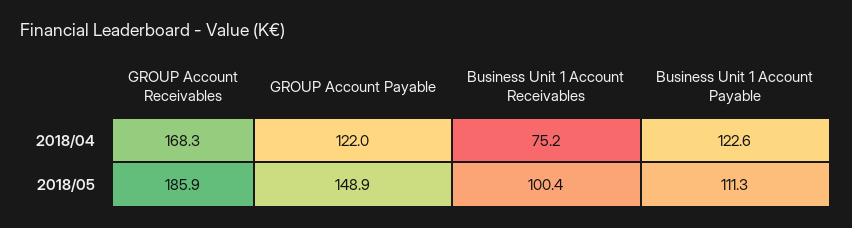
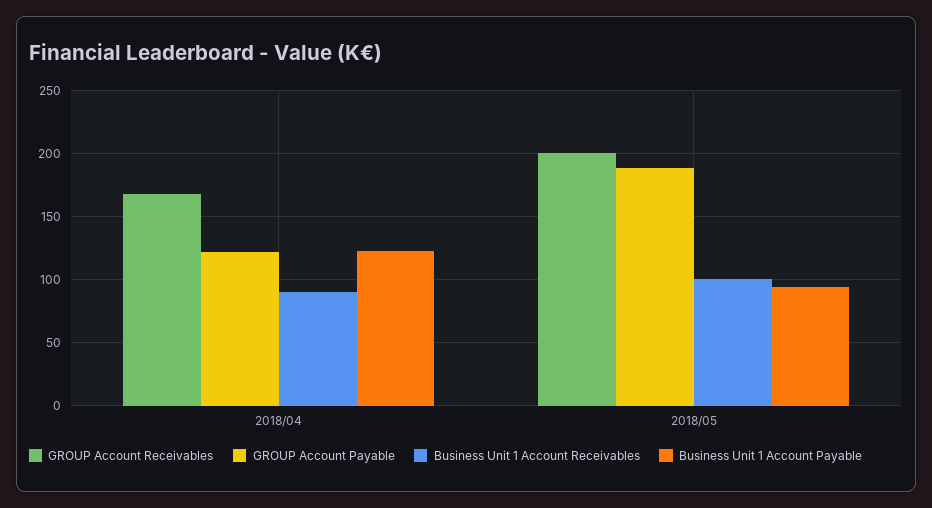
  {
    "GROUP Account Receivables": {
      "2018/04": 168.3,
-     "2018/05": 185.9
+     "2018/05": 200
    },
    "GROUP Account Payable": {
      "2018/04": 122,
-     "2018/05": 148.9
+     "2018/05": 190
    },
    "Business Unit 1 Account Receivables": {
-     "2018/04": 75.2,
+     "2018/04": 90,
      "2018/05": 100.4
    },
    "Business Unit 1 Account Payable": {
      "2018/04": 122.6,
-     "2018/05": 111.3
+     "2018/05": 95
    }
  }

